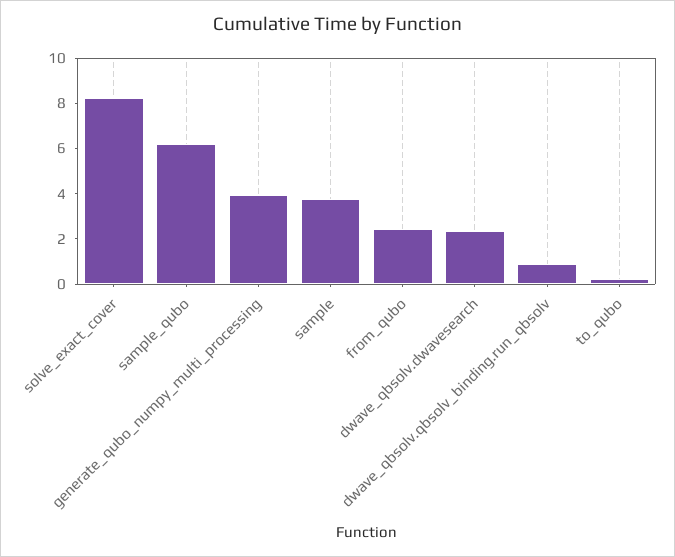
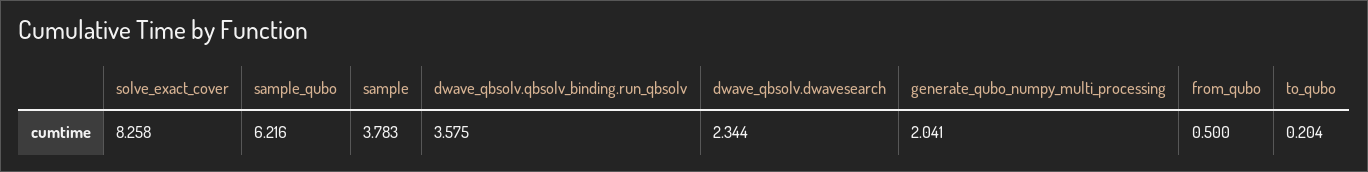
  {
    "solve_exact_cover": 8.258,
    "sample_qubo": 6.216,
-   "generate_qubo_numpy_multi_processing": 4,
+   "generate_qubo_numpy_multi_processing": 2.041,
    "sample": 3.783,
-   "from_qubo": 2.5,
+   "from_qubo": 0.5,
    "dwave_qbsolv.dwavesearch": 2.344,
-   "dwave_qbsolv.qbsolv_binding.run_qbsolv": 1,
+   "dwave_qbsolv.qbsolv_binding.run_qbsolv": 3.575,
    "to_qubo": 0.204
  }

